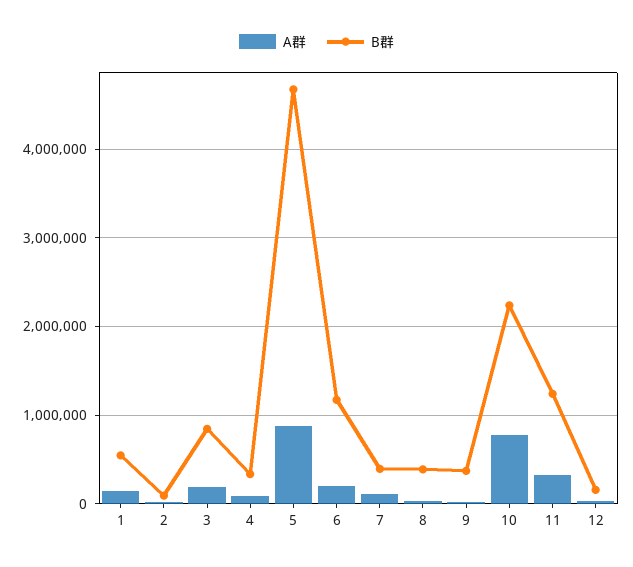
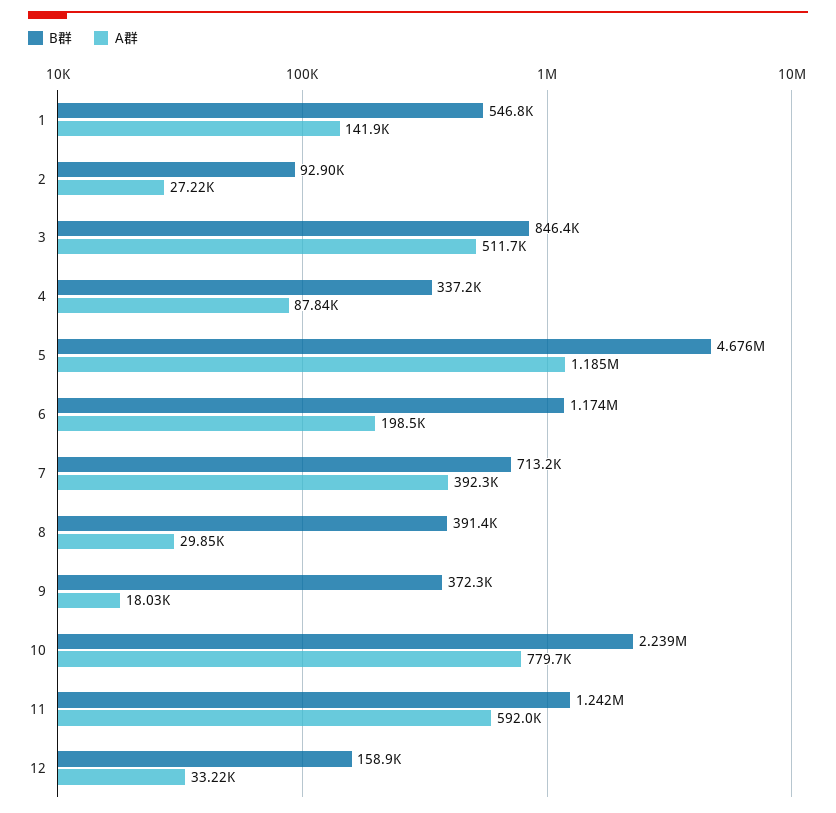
  {
    "A群": {
      "1": 141900,
      "2": 27220,
-     "3": 200000,
+     "3": 511700,
      "4": 87840,
-     "5": 900000,
+     "5": 1185000,
      "6": 198500,
-     "7": 100000,
+     "7": 392300,
      "8": 29850,
      "9": 18030,
      "10": 779700,
-     "11": 300000,
+     "11": 592000,
      "12": 33220
    },
    "B群": {
      "1": 546800,
      "2": 92900,
      "3": 846400,
      "4": 337200,
      "5": 4676000,
      "6": 1174000,
-     "7": 400000,
+     "7": 713200,
      "8": 391400,
      "9": 372300,
      "10": 2239000,
      "11": 1242000,
      "12": 158900
    }
  }

